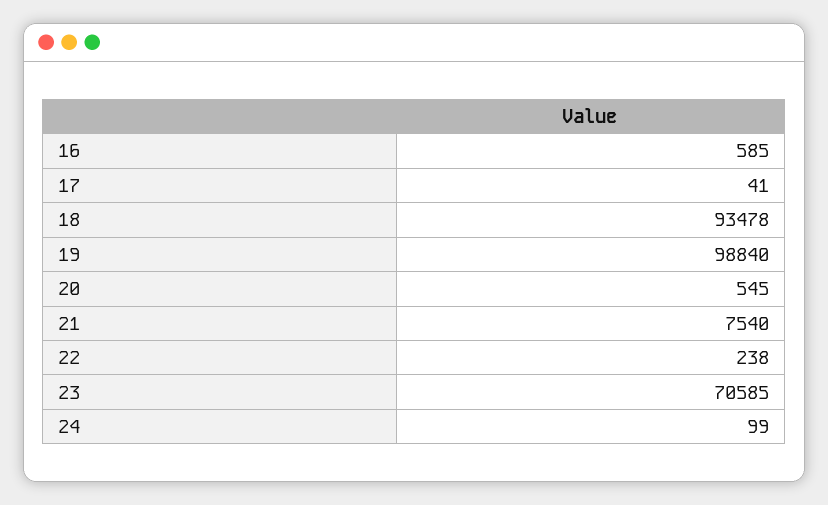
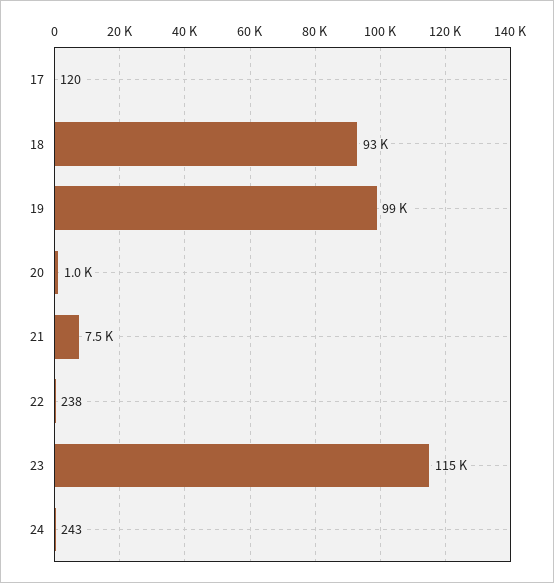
  {
-   "16": 585,
-   "17": 41,
+   "17": 120,
    "18": 93478,
    "19": 98840,
-   "20": 545,
+   "20": 1000,
    "21": 7540,
    "22": 238,
-   "23": 70585,
+   "23": 115000,
-   "24": 99
+   "24": 243
  }

